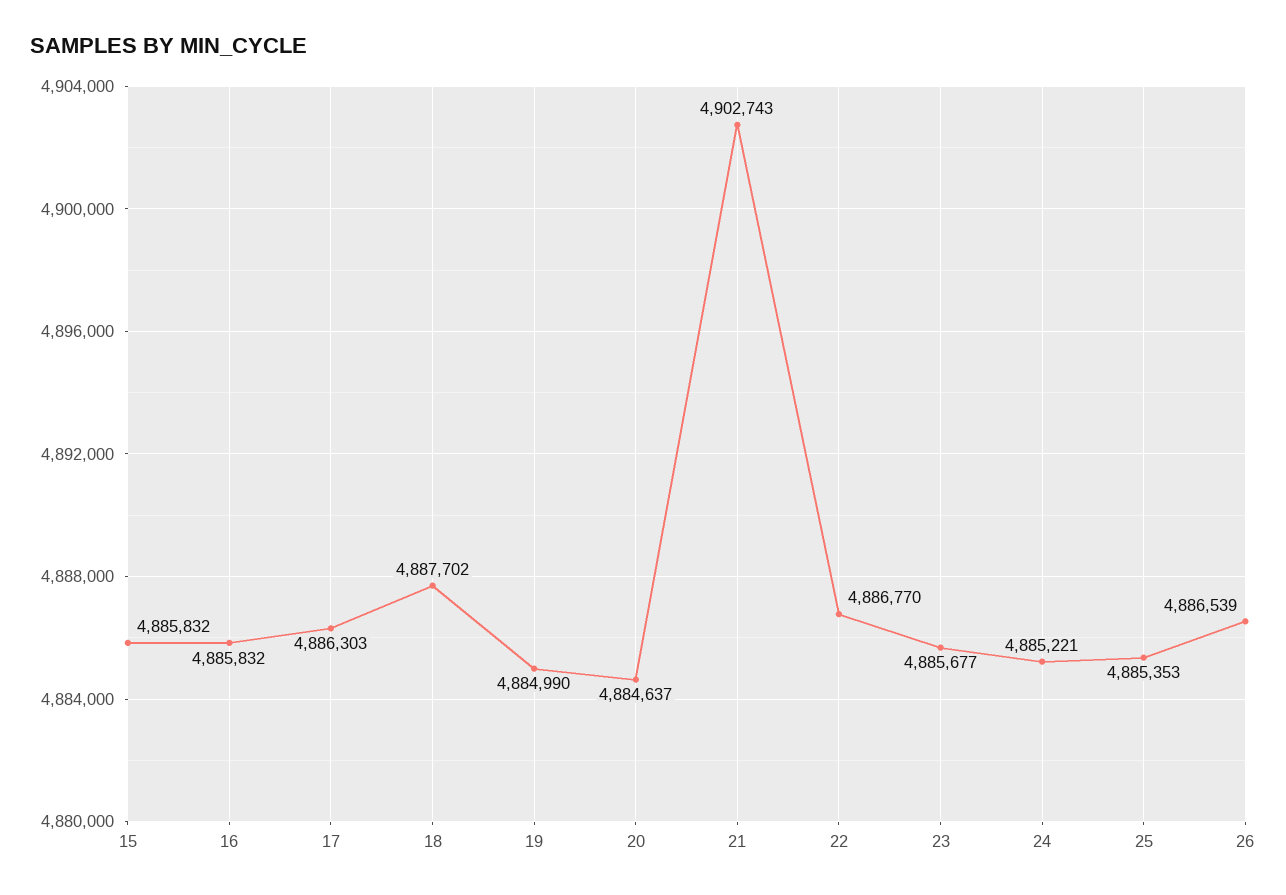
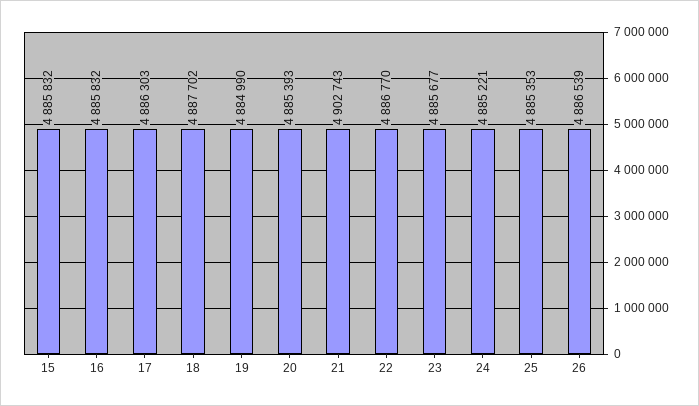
  {
    "15": 4885832,
    "16": 4885832,
    "17": 4886303,
    "18": 4887702,
    "19": 4884990,
-   "20": 4884637,
+   "20": 4885393,
    "21": 4902743,
    "22": 4886770,
    "23": 4885677,
    "24": 4885221,
    "25": 4885353,
    "26": 4886539
  }

